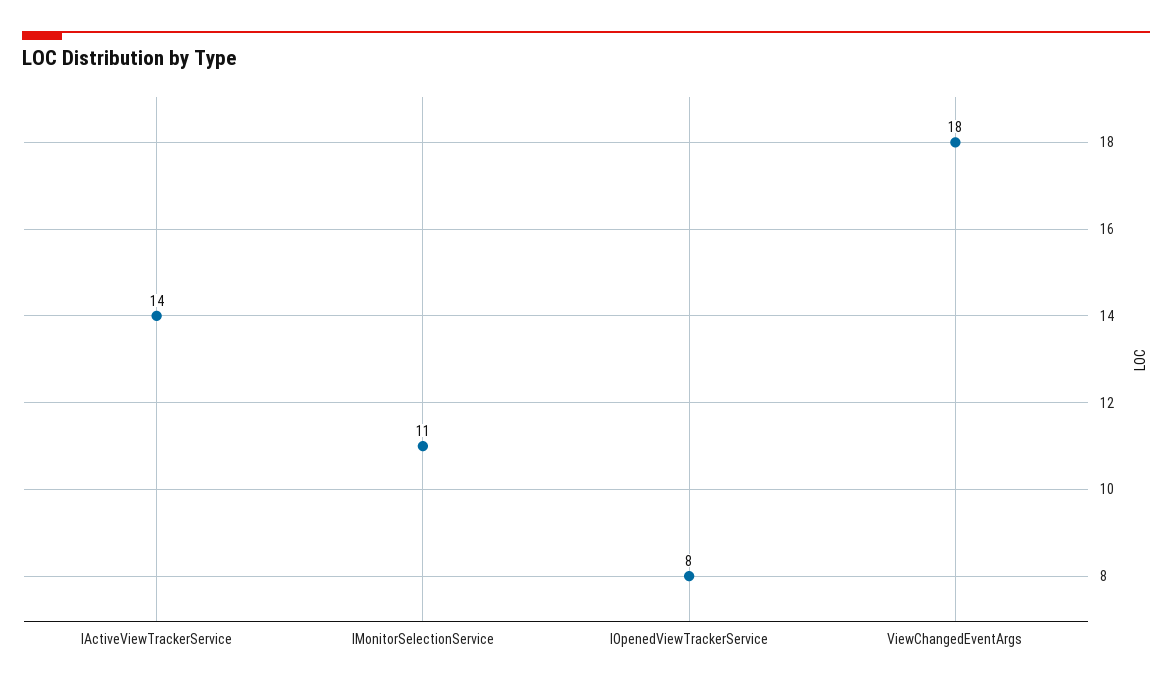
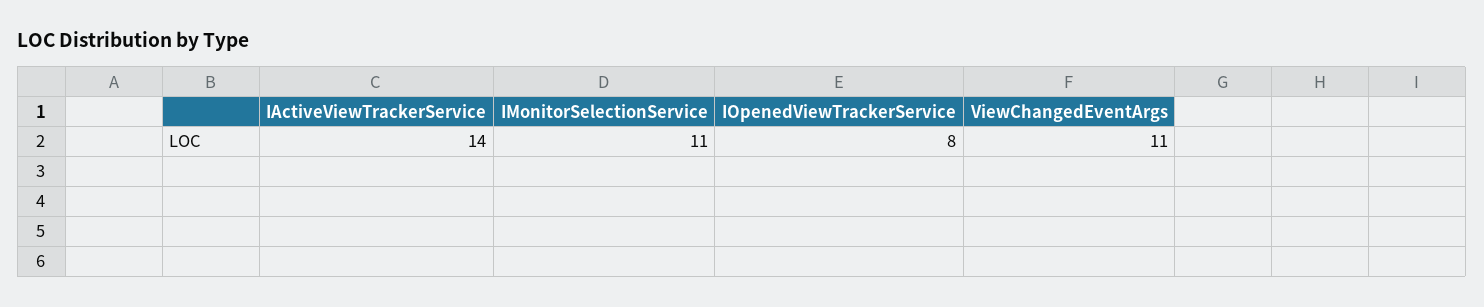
  {
    "IActiveViewTrackerService": 14,
    "IMonitorSelectionService": 11,
    "IOpenedViewTrackerService": 8,
-   "ViewChangedEventArgs": 18
+   "ViewChangedEventArgs": 11
  }

